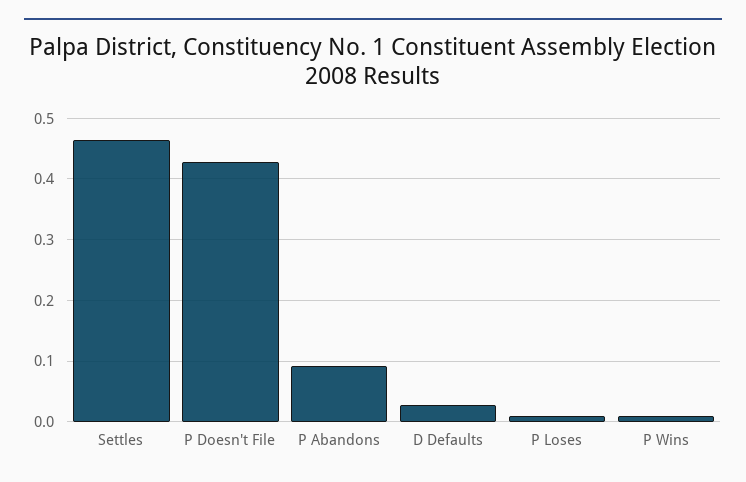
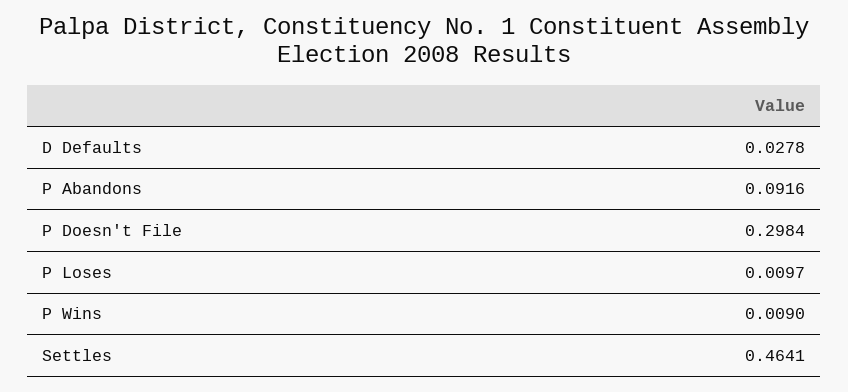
  {
    "Settles": 0.4641,
-   "P Doesn't File": 0.43,
+   "P Doesn't File": 0.2984,
    "P Abandons": 0.0916,
    "D Defaults": 0.0278,
    "P Loses": 0.0097,
    "P Wins": 0.009
  }

